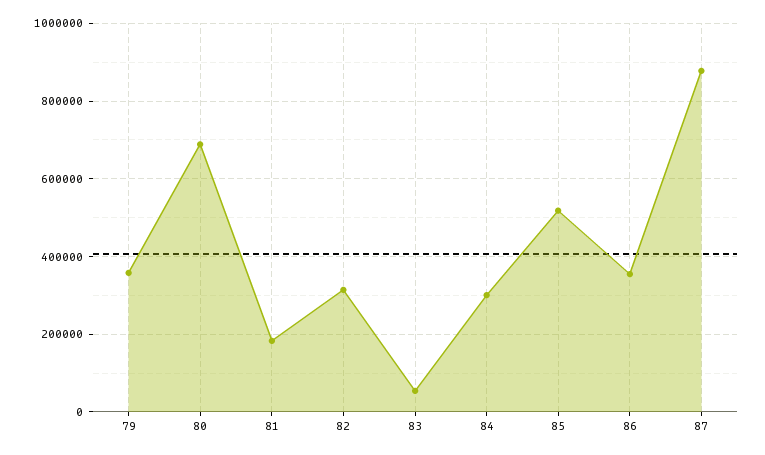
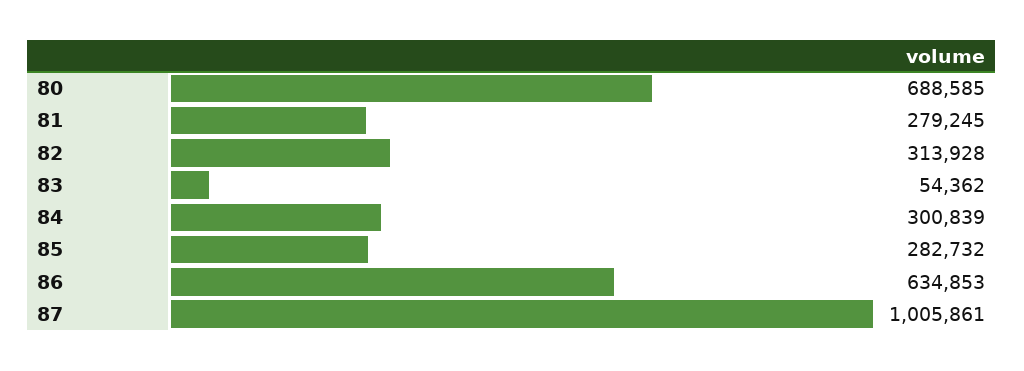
  {
-   "79": 360000,
    "80": 688585,
-   "81": 180000,
+   "81": 279245,
    "82": 313928,
    "83": 54362,
    "84": 300839,
-   "85": 520000,
+   "85": 282732,
-   "86": 360000,
+   "86": 634853,
-   "87": 880000
+   "87": 1005861
  }

